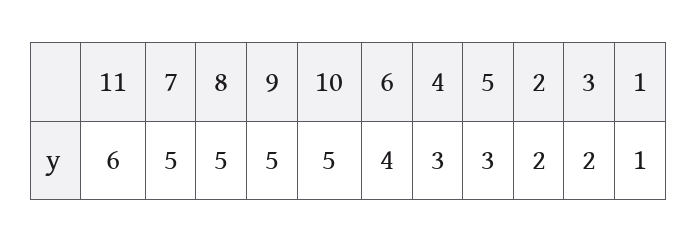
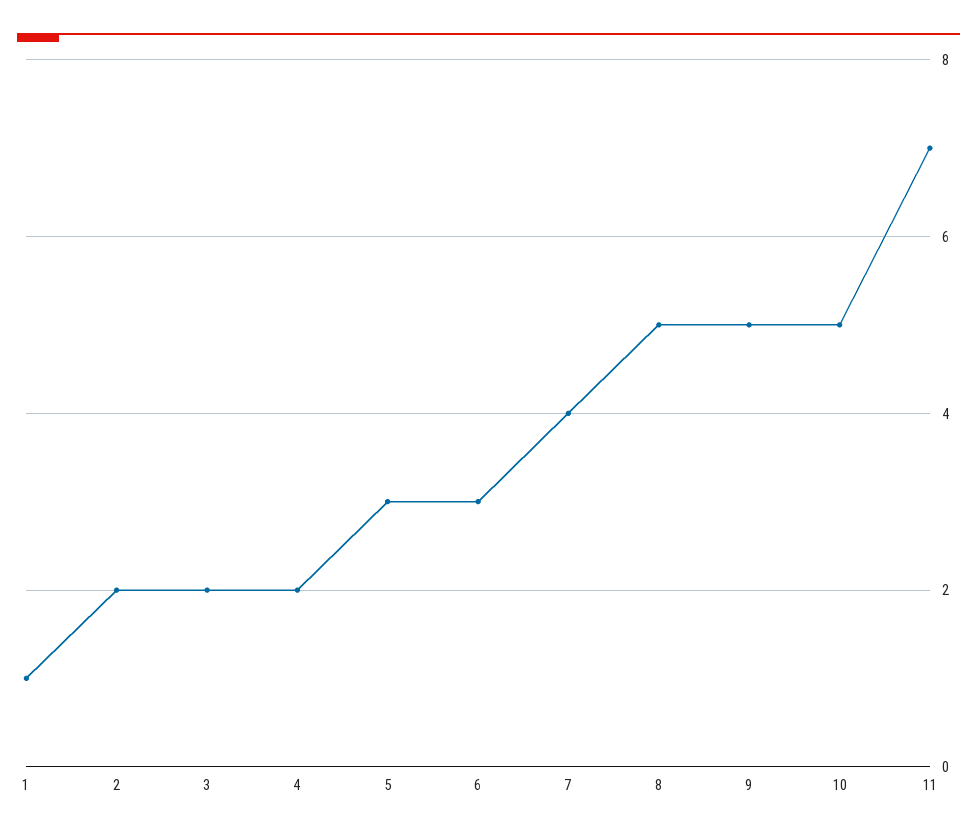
  {
-   "11": 6,
+   "11": 7,
-   "7": 5,
+   "7": 4,
    "8": 5,
    "9": 5,
    "10": 5,
-   "6": 4,
+   "6": 3,
-   "4": 3,
+   "4": 2,
    "5": 3,
    "2": 2,
    "3": 2,
    "1": 1
  }

